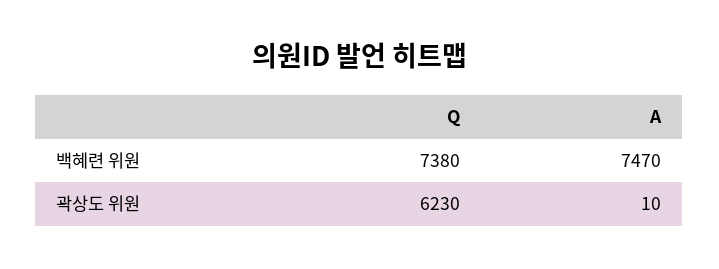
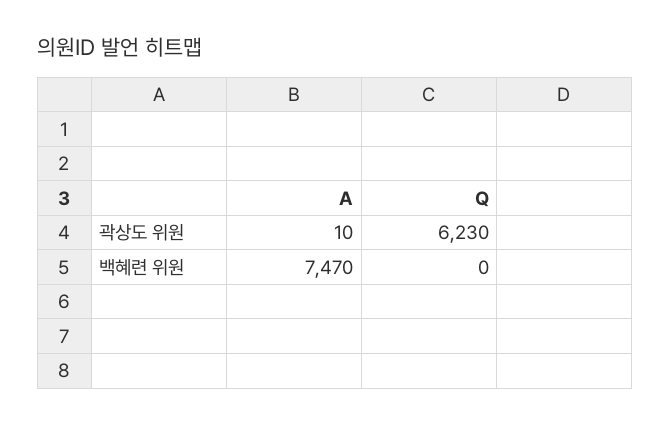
  {
    "Q": {
-     "백혜련 위원": 7380,
+     "백혜련 위원": 0,
      "곽상도 위원": 6230
    },
    "A": {
      "백혜련 위원": 7470,
      "곽상도 위원": 10
    }
  }

